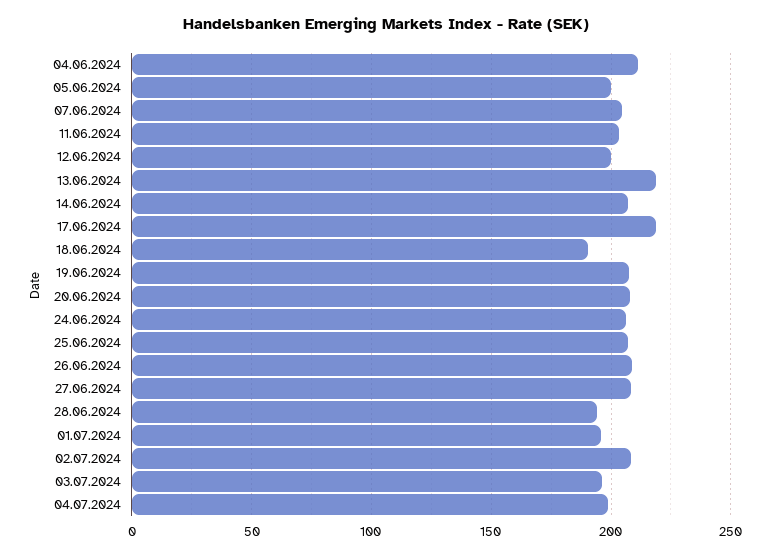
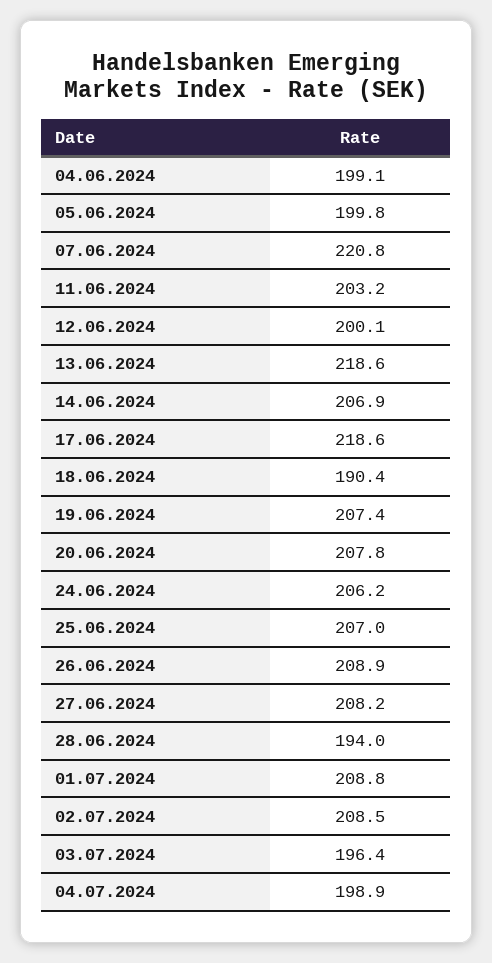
  {
-   "04.06.2024": 210,
+   "04.06.2024": 199.1,
    "05.06.2024": 199.8,
-   "07.06.2024": 205,
+   "07.06.2024": 220.8,
    "11.06.2024": 203.2,
    "12.06.2024": 200.1,
    "13.06.2024": 218.6,
    "14.06.2024": 206.9,
    "17.06.2024": 218.6,
    "18.06.2024": 190.4,
    "19.06.2024": 207.4,
    "20.06.2024": 207.8,
    "24.06.2024": 206.2,
    "25.06.2024": 207,
    "26.06.2024": 208.9,
    "27.06.2024": 208.2,
    "28.06.2024": 194,
-   "01.07.2024": 195,
+   "01.07.2024": 208.8,
    "02.07.2024": 208.5,
    "03.07.2024": 196.4,
    "04.07.2024": 198.9
  }

